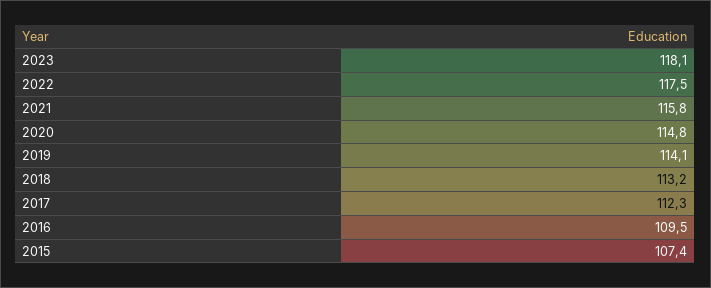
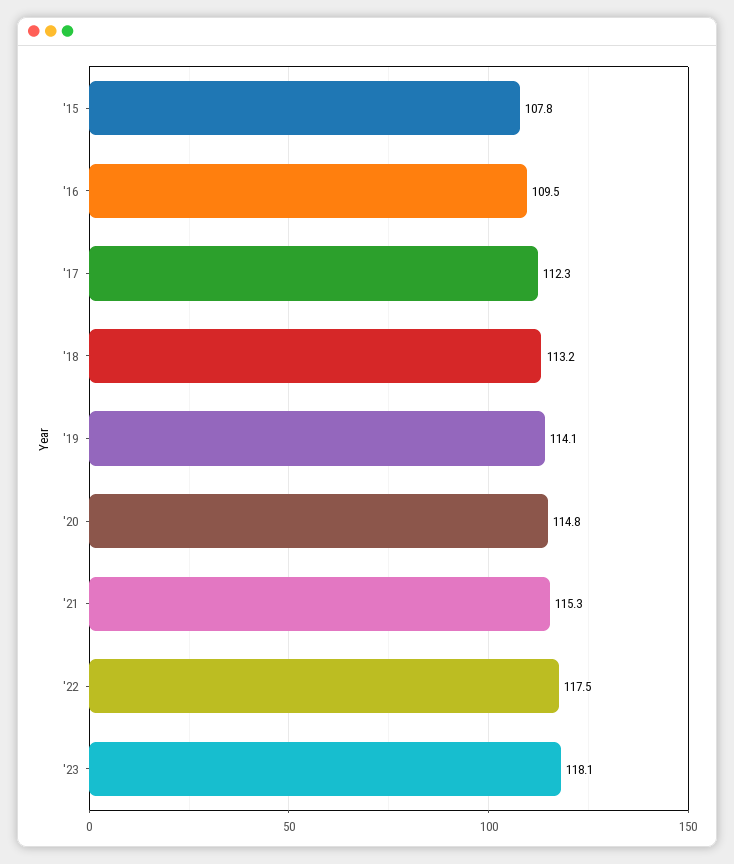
  {
    "2023": 118.1,
    "2022": 117.5,
-   "2021": 115.8,
+   "2021": 115.3,
    "2020": 114.8,
    "2019": 114.1,
    "2018": 113.2,
    "2017": 112.3,
    "2016": 109.5,
-   "2015": 107.4
+   "2015": 107.8
  }

